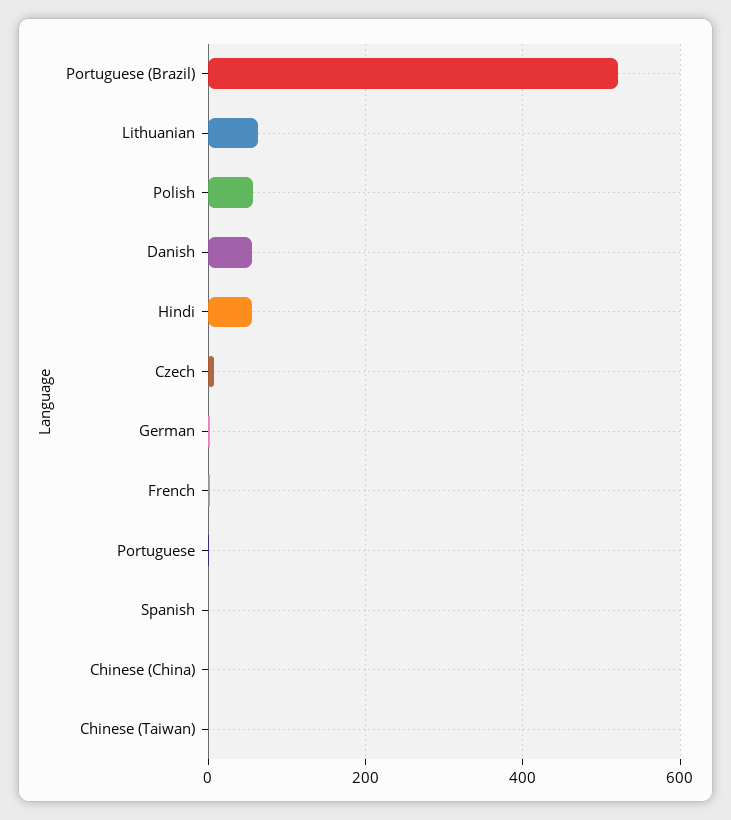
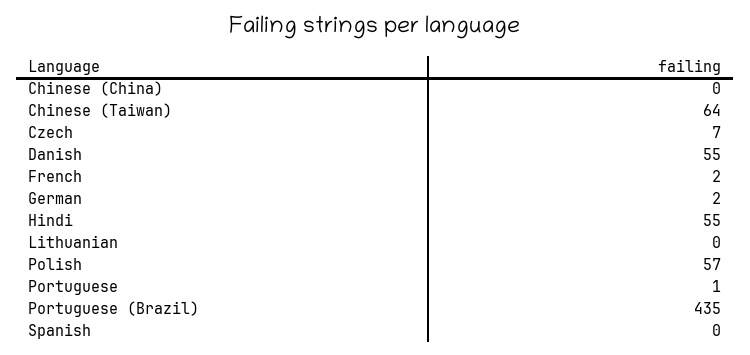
  {
-   "Portuguese (Brazil)": 520,
+   "Portuguese (Brazil)": 435,
-   "Lithuanian": 60,
+   "Lithuanian": 0,
    "Polish": 57,
    "Danish": 55,
    "Hindi": 55,
    "Czech": 7,
    "German": 2,
    "French": 2,
    "Portuguese": 1,
    "Spanish": 0,
    "Chinese (China)": 0,
-   "Chinese (Taiwan)": 0
+   "Chinese (Taiwan)": 64
  }

